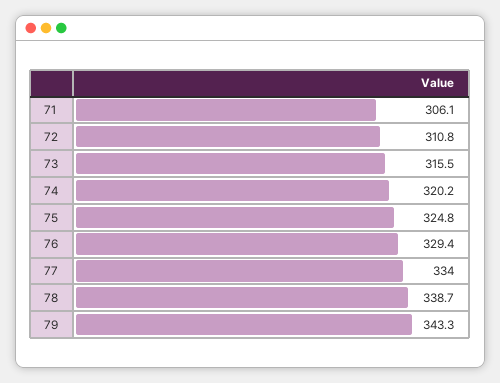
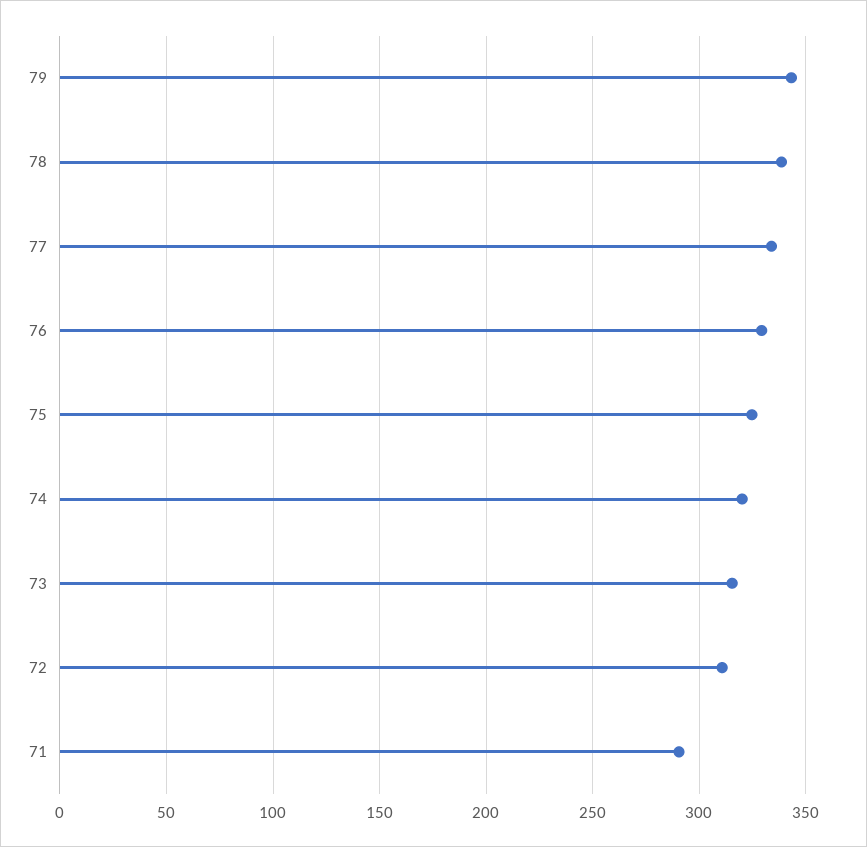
  {
-   "71": 306.1,
+   "71": 290,
    "72": 310.8,
    "73": 315.5,
    "74": 320.2,
    "75": 324.8,
    "76": 329.4,
    "77": 334,
    "78": 338.7,
    "79": 343.3
  }

